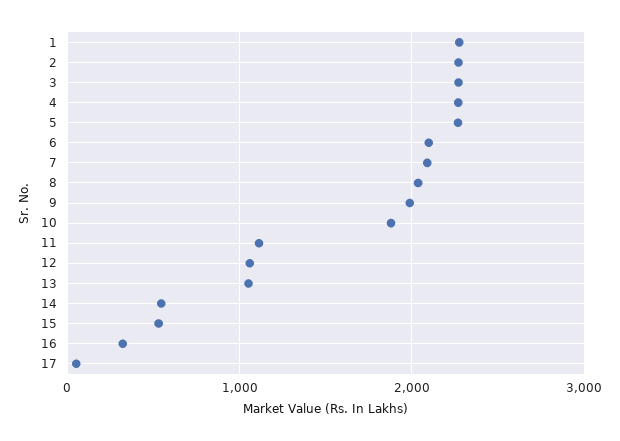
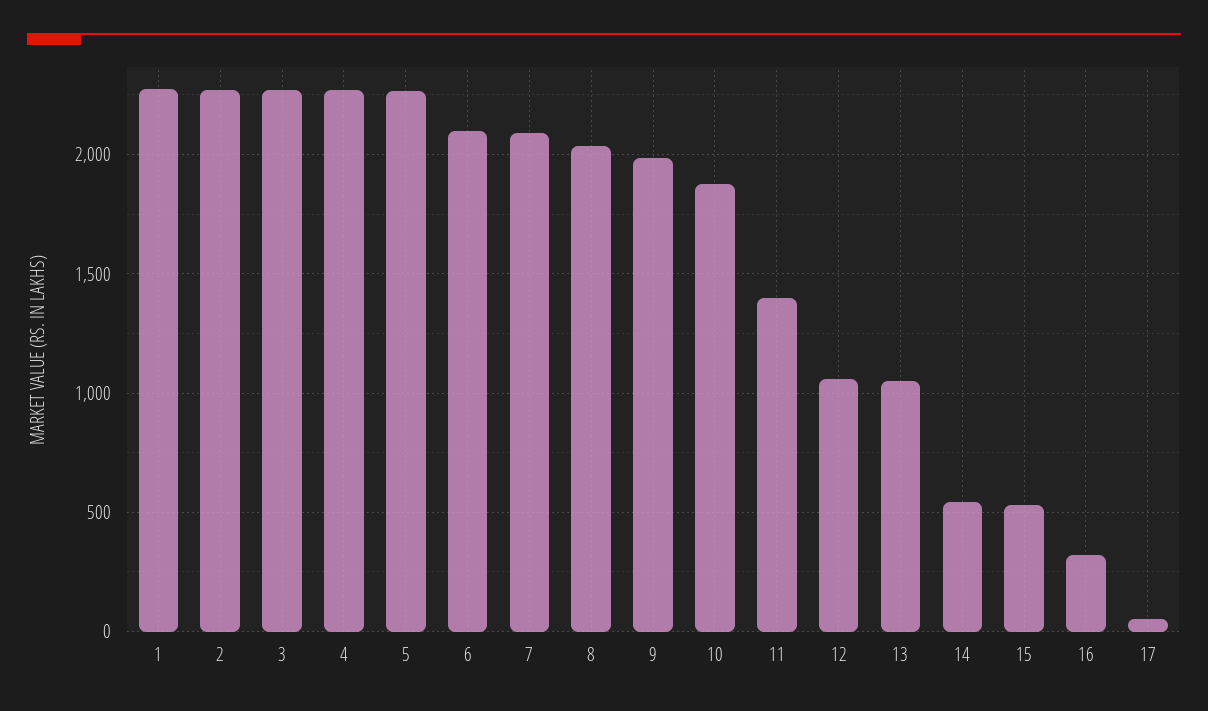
  {
    "1": 2250,
    "2": 2250,
    "3": 2250,
    "4": 2250,
    "5": 2250,
    "6": 2100,
    "7": 2100,
    "8": 2050,
    "9": 2000,
    "10": 1900,
-   "11": 1100,
+   "11": 1400,
    "12": 1050,
    "13": 1050,
    "14": 550,
    "15": 550,
    "16": 300,
    "17": 50
  }

